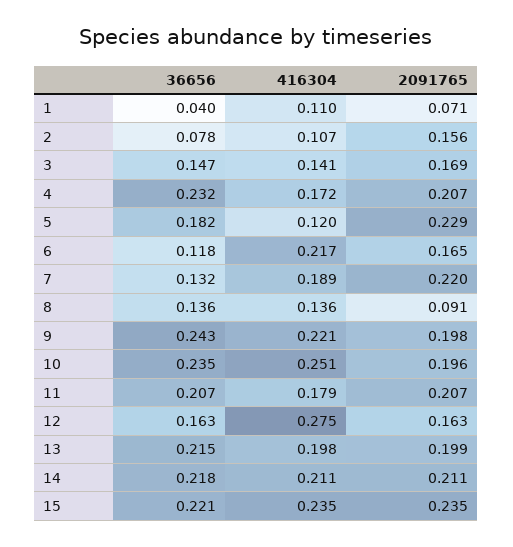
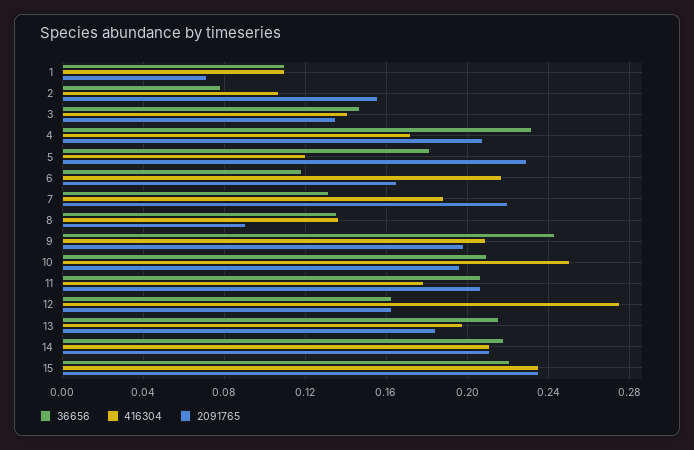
  {
    "36656": {
-     "1": 0.04,
+     "1": 0.11,
      "2": 0.078,
      "3": 0.147,
      "4": 0.232,
      "5": 0.182,
      "6": 0.118,
      "7": 0.132,
      "8": 0.136,
      "9": 0.243,
-     "10": 0.235,
+     "10": 0.21,
      "11": 0.207,
      "12": 0.163,
      "13": 0.215,
      "14": 0.218,
      "15": 0.221
    },
    "416304": {
      "1": 0.11,
      "2": 0.107,
      "3": 0.141,
      "4": 0.172,
      "5": 0.12,
      "6": 0.217,
      "7": 0.189,
      "8": 0.136,
-     "9": 0.221,
+     "9": 0.21,
      "10": 0.251,
      "11": 0.179,
      "12": 0.275,
      "13": 0.198,
      "14": 0.211,
      "15": 0.235
    },
    "2091765": {
      "1": 0.071,
      "2": 0.156,
-     "3": 0.169,
+     "3": 0.135,
      "4": 0.207,
      "5": 0.229,
      "6": 0.165,
      "7": 0.22,
      "8": 0.091,
      "9": 0.198,
      "10": 0.196,
      "11": 0.207,
      "12": 0.163,
-     "13": 0.199,
+     "13": 0.185,
      "14": 0.211,
      "15": 0.235
    }
  }

